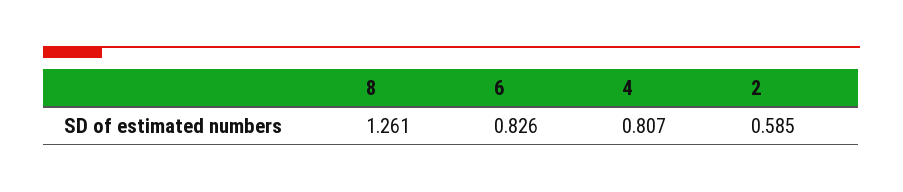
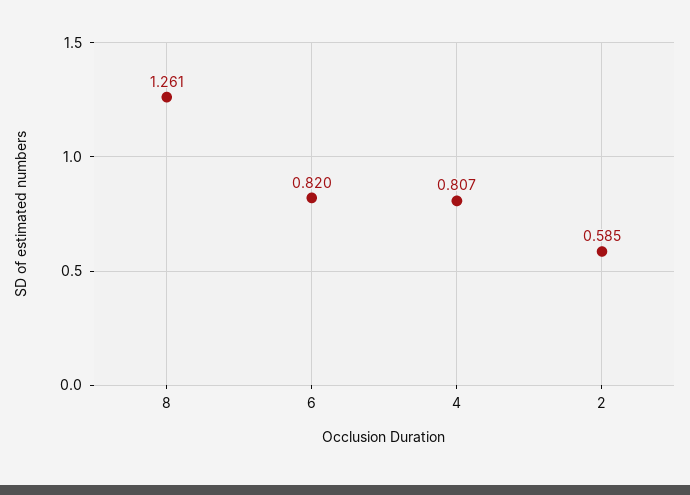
  {
    "8": 1.261,
-   "6": 0.826,
+   "6": 0.82,
    "4": 0.807,
    "2": 0.585
  }

